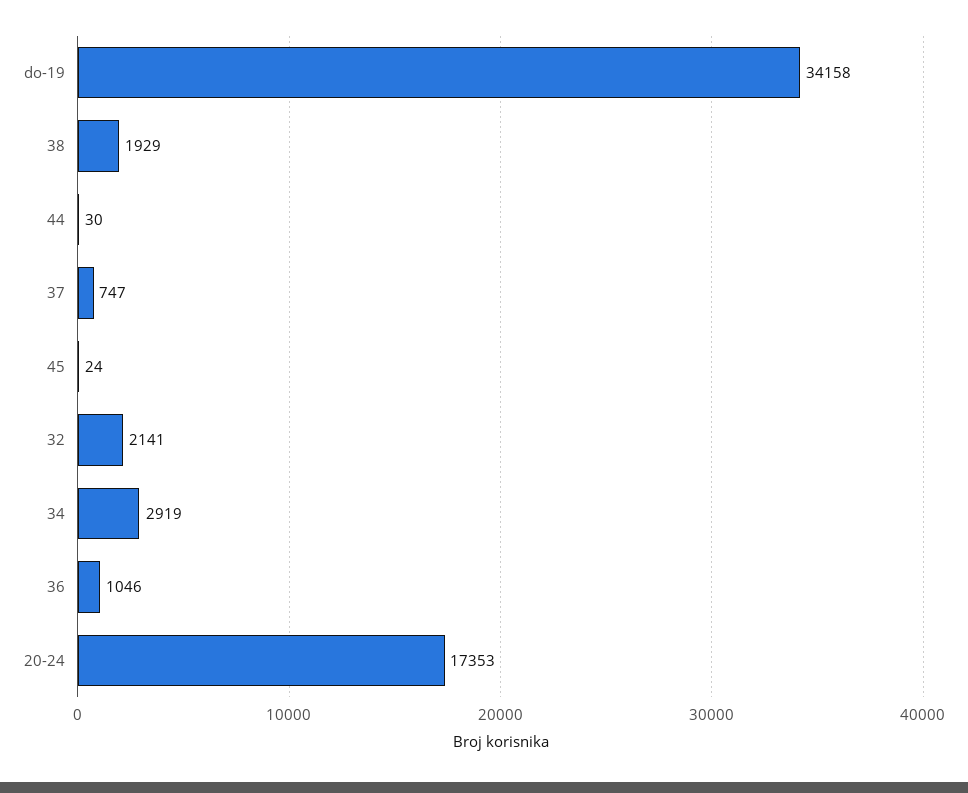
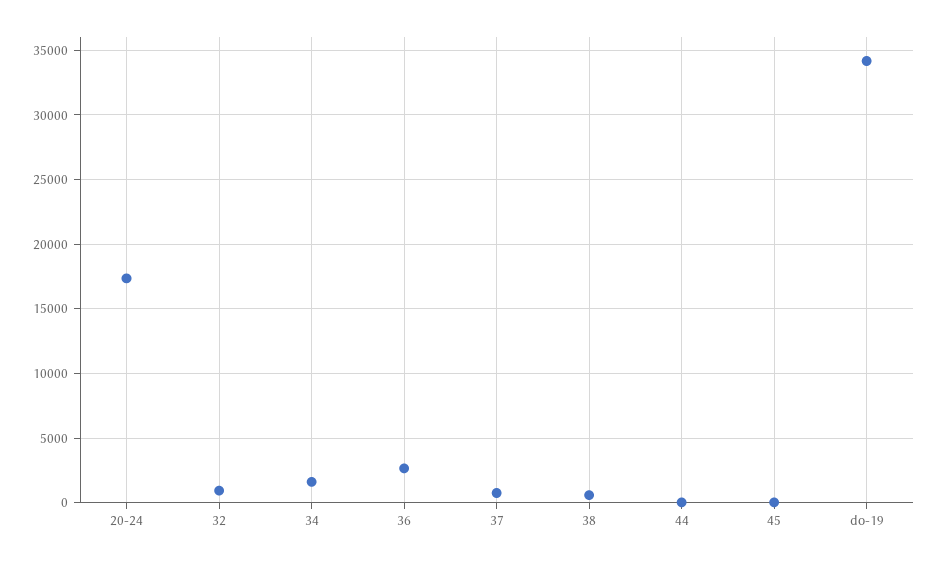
  {
    "do-19": 34158,
-   "38": 1929,
+   "38": 500,
    "44": 30,
    "37": 747,
    "45": 24,
-   "32": 2141,
+   "32": 1000,
-   "34": 2919,
+   "34": 1500,
-   "36": 1046,
+   "36": 2500,
    "20-24": 17353
  }

